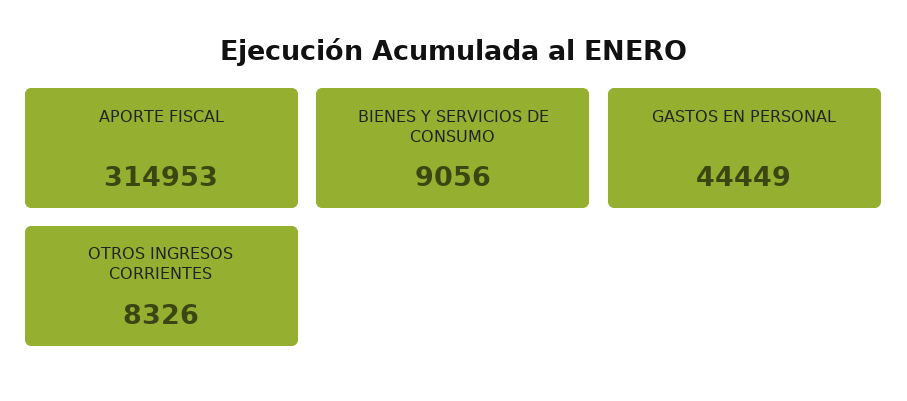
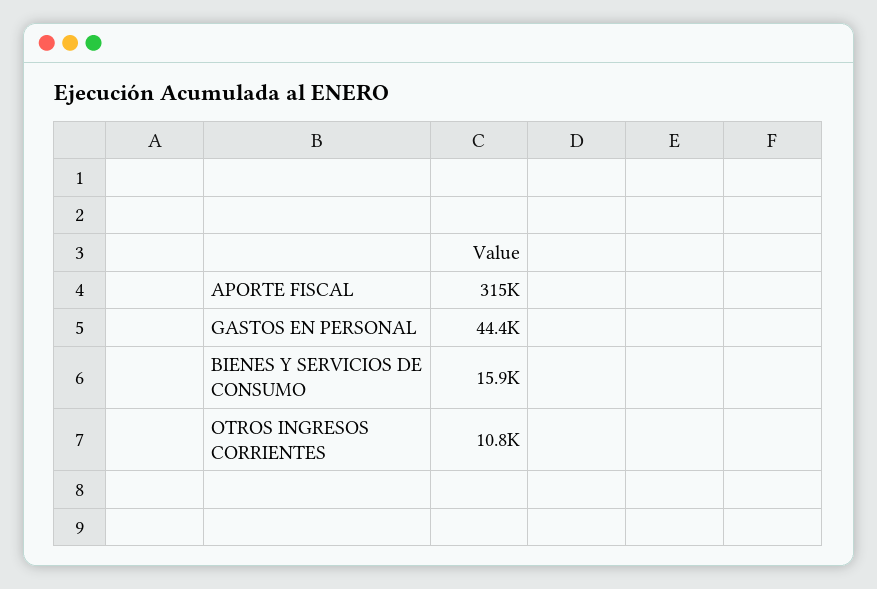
  {
    "APORTE FISCAL": 314953,
-   "BIENES Y SERVICIOS DE CONSUMO": 9056,
+   "BIENES Y SERVICIOS DE CONSUMO": 15900,
    "GASTOS EN PERSONAL": 44449,
-   "OTROS INGRESOS CORRIENTES": 8326
+   "OTROS INGRESOS CORRIENTES": 10800
  }

